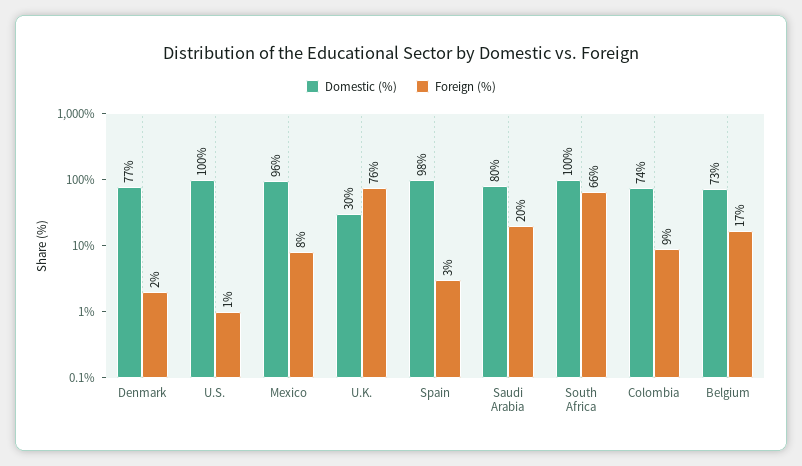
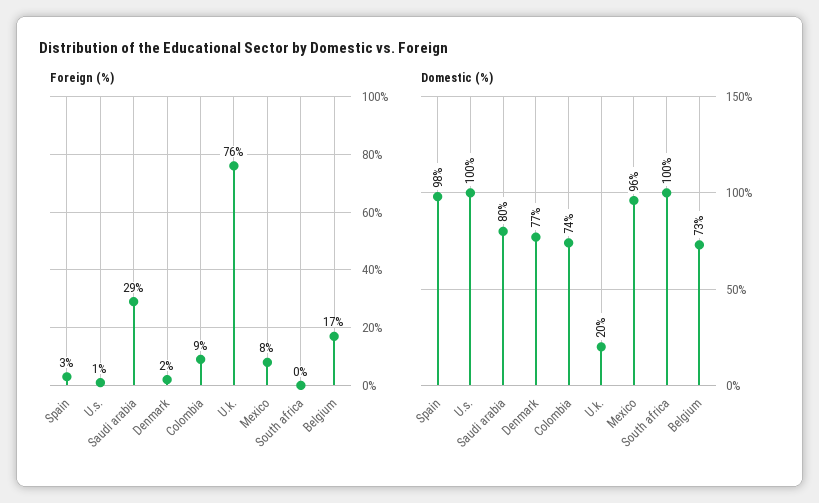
  {
    "Domestic (%)": {
      "Denmark": 77,
      "U.S.": 100,
      "Mexico": 96,
-     "U.K.": 30,
+     "U.K.": 20,
      "Spain": 98,
      "Saudi Arabia": 80,
      "South Africa": 100,
      "Colombia": 74,
      "Belgium": 73
    },
    "Foreign (%)": {
      "Denmark": 2,
      "U.S.": 1,
      "Mexico": 8,
      "U.K.": 76,
      "Spain": 3,
-     "Saudi Arabia": 20,
+     "Saudi Arabia": 29,
-     "South Africa": 66,
+     "South Africa": 0,
      "Colombia": 9,
      "Belgium": 17
    }
  }

